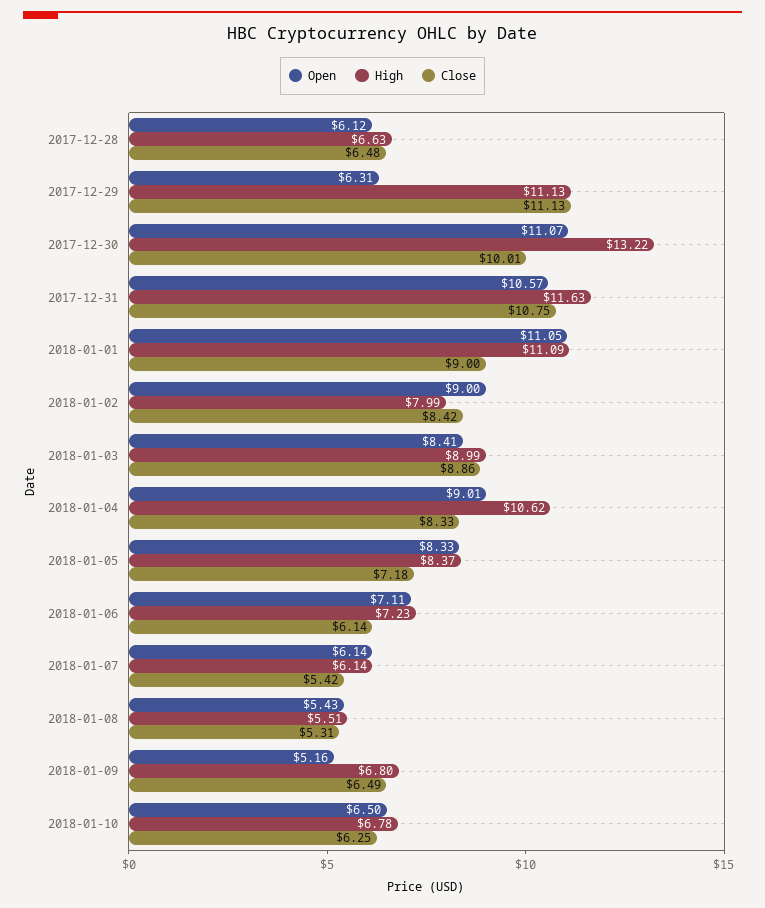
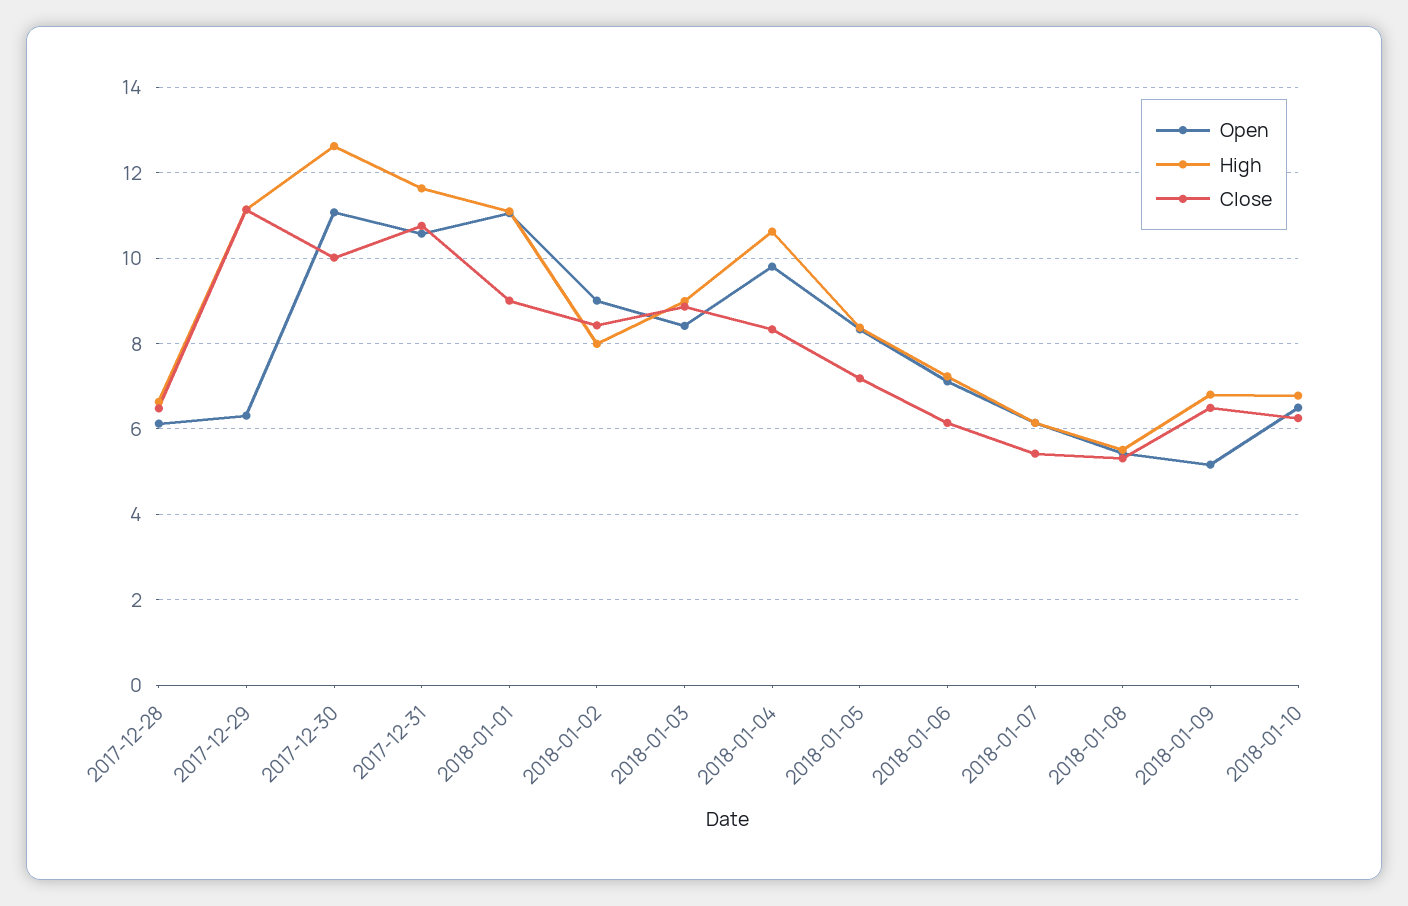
  {
    "Open": {
      "2017-12-28": 6.12,
      "2017-12-29": 6.31,
      "2017-12-30": 11.07,
      "2017-12-31": 10.57,
      "2018-01-01": 11.05,
      "2018-01-02": 9,
      "2018-01-03": 8.41,
-     "2018-01-04": 9.01,
+     "2018-01-04": 9.8,
      "2018-01-05": 8.33,
      "2018-01-06": 7.11,
      "2018-01-07": 6.14,
      "2018-01-08": 5.43,
      "2018-01-09": 5.16,
      "2018-01-10": 6.5
    },
    "High": {
      "2017-12-28": 6.63,
      "2017-12-29": 11.13,
-     "2017-12-30": 13.22,
+     "2017-12-30": 12.6,
      "2017-12-31": 11.63,
      "2018-01-01": 11.09,
      "2018-01-02": 7.99,
      "2018-01-03": 8.99,
      "2018-01-04": 10.62,
      "2018-01-05": 8.37,
      "2018-01-06": 7.23,
      "2018-01-07": 6.14,
      "2018-01-08": 5.51,
      "2018-01-09": 6.8,
      "2018-01-10": 6.78
    },
    "Close": {
      "2017-12-28": 6.48,
      "2017-12-29": 11.13,
      "2017-12-30": 10.01,
      "2017-12-31": 10.75,
      "2018-01-01": 9,
      "2018-01-02": 8.42,
      "2018-01-03": 8.86,
      "2018-01-04": 8.33,
      "2018-01-05": 7.18,
      "2018-01-06": 6.14,
      "2018-01-07": 5.42,
      "2018-01-08": 5.31,
      "2018-01-09": 6.49,
      "2018-01-10": 6.25
    }
  }

